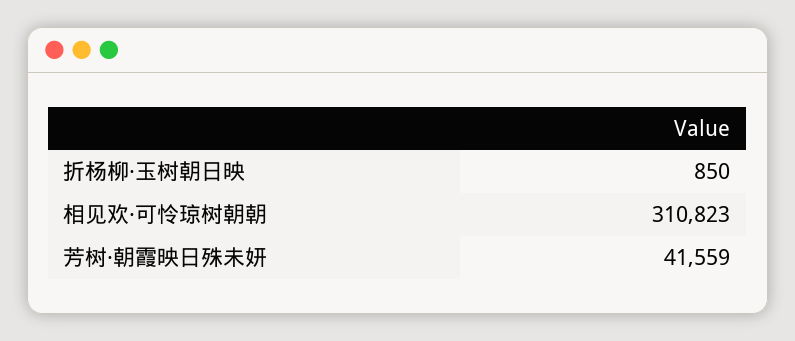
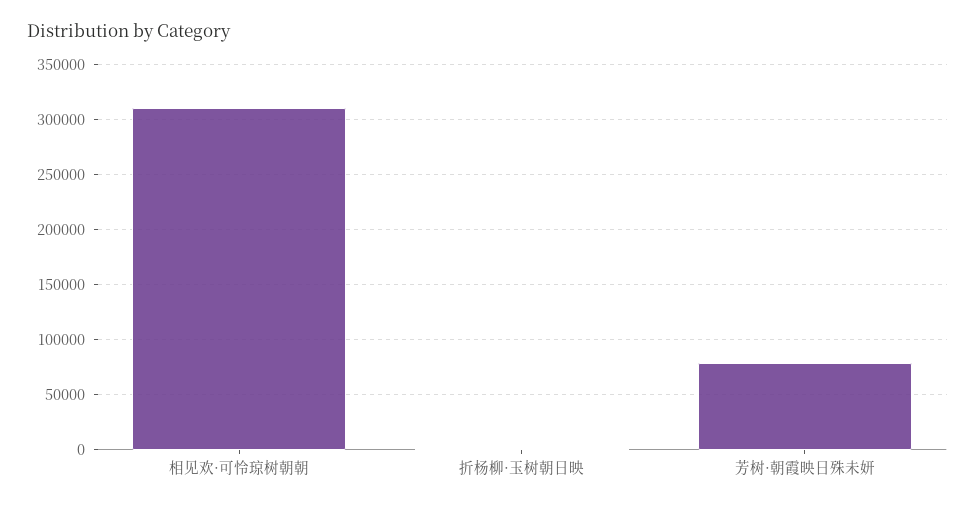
  {
    "折杨柳·玉树朝日映": 850,
    "相见欢·可怜琼树朝朝": 310823,
-   "芳树·朝霞映日殊未妍": 41559
+   "芳树·朝霞映日殊未妍": 80000
  }

